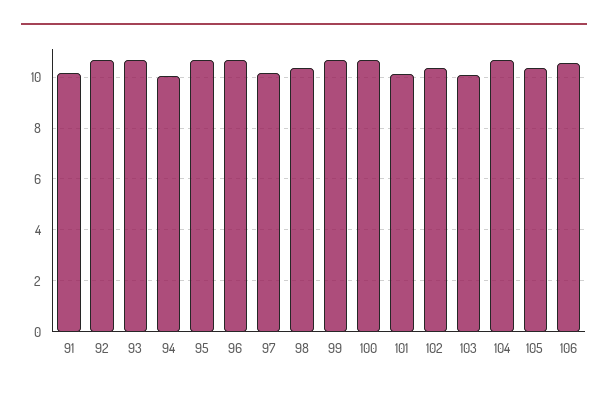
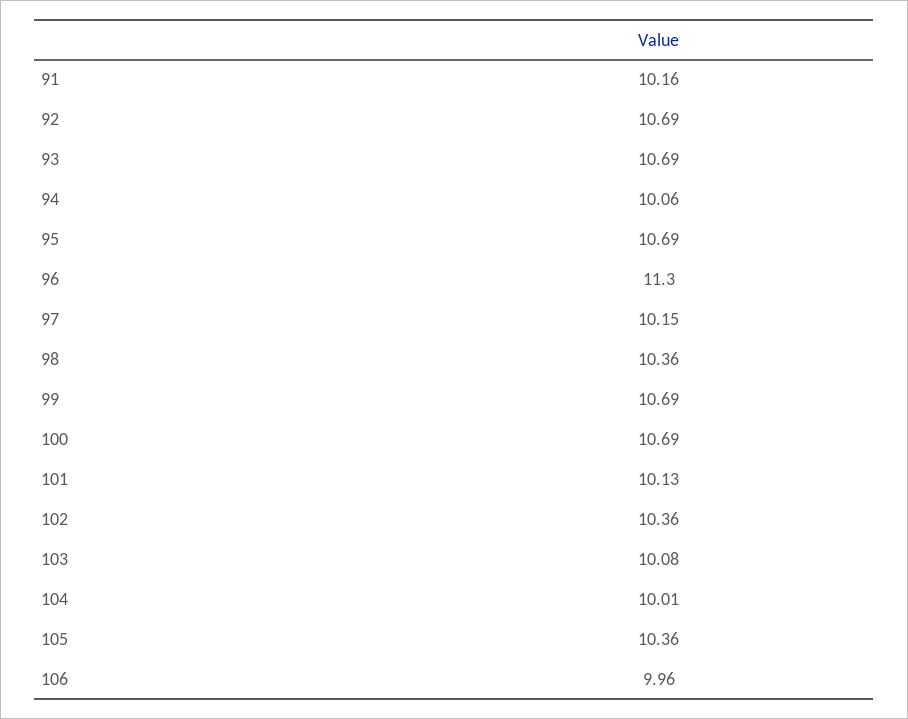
  {
    "91": 10.16,
    "92": 10.69,
    "93": 10.69,
    "94": 10.06,
    "95": 10.69,
-   "96": 10.75,
+   "96": 11.3,
    "97": 10.15,
    "98": 10.36,
    "99": 10.69,
    "100": 10.69,
    "101": 10.13,
    "102": 10.36,
    "103": 10.08,
-   "104": 10.75,
+   "104": 10.01,
    "105": 10.36,
-   "106": 10.5
+   "106": 9.96
  }

